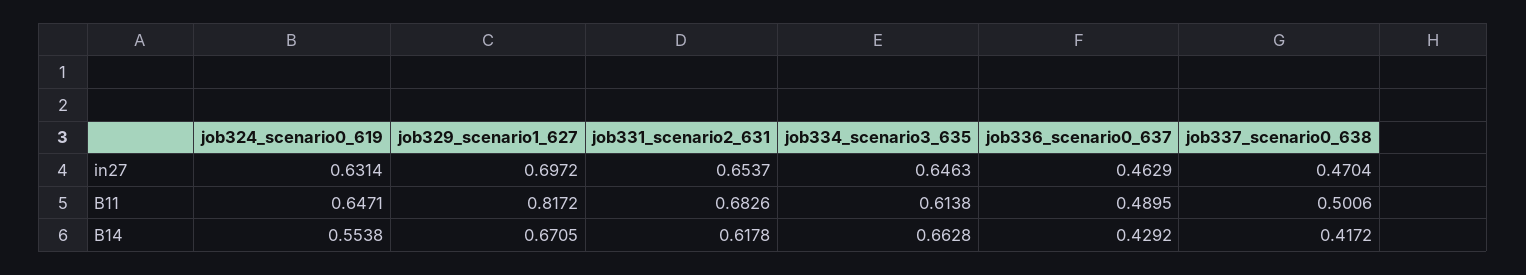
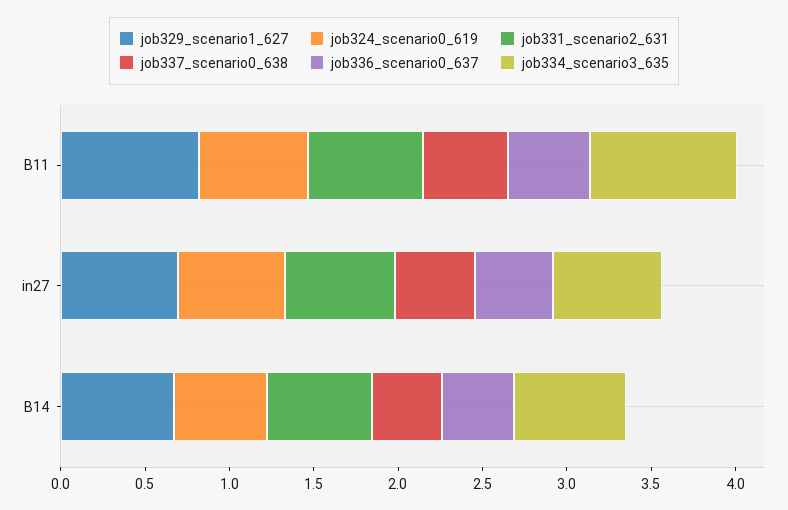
  {
    "job324_scenario0_619": {
      "in27": 0.6314,
      "B11": 0.6471,
      "B14": 0.5538
    },
    "job329_scenario1_627": {
      "in27": 0.6972,
      "B11": 0.8172,
      "B14": 0.6705
    },
    "job331_scenario2_631": {
      "in27": 0.6537,
      "B11": 0.6826,
      "B14": 0.6178
    },
    "job334_scenario3_635": {
      "in27": 0.6463,
-     "B11": 0.6138,
+     "B11": 0.9,
      "B14": 0.6628
    },
    "job336_scenario0_637": {
      "in27": 0.4629,
      "B11": 0.4895,
      "B14": 0.4292
    },
    "job337_scenario0_638": {
      "in27": 0.4704,
      "B11": 0.5006,
      "B14": 0.4172
    }
  }

